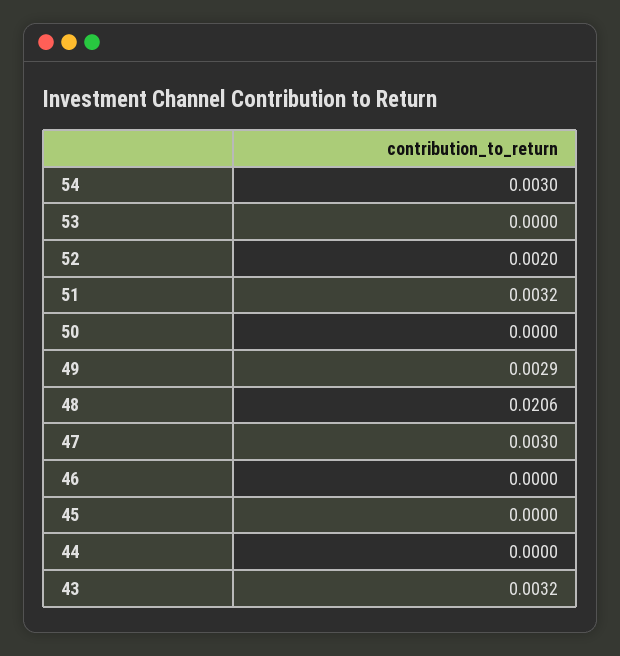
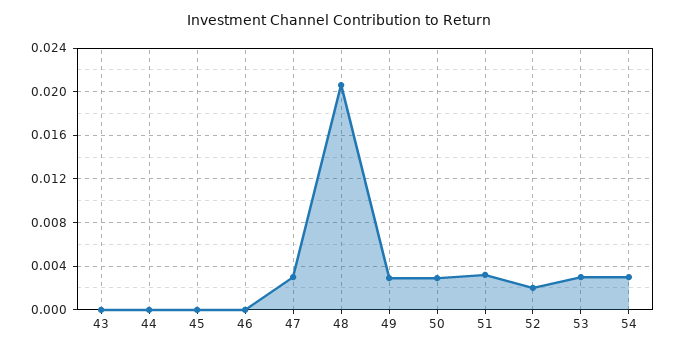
  {
    "54": 0.003,
-   "53": 0,
+   "53": 0.003,
    "52": 0.002,
    "51": 0.0032,
-   "50": 0,
+   "50": 0.003,
    "49": 0.0029,
    "48": 0.0206,
    "47": 0.003,
    "46": 0,
    "45": 0,
    "44": 0,
-   "43": 0.0032
+   "43": 0
  }

